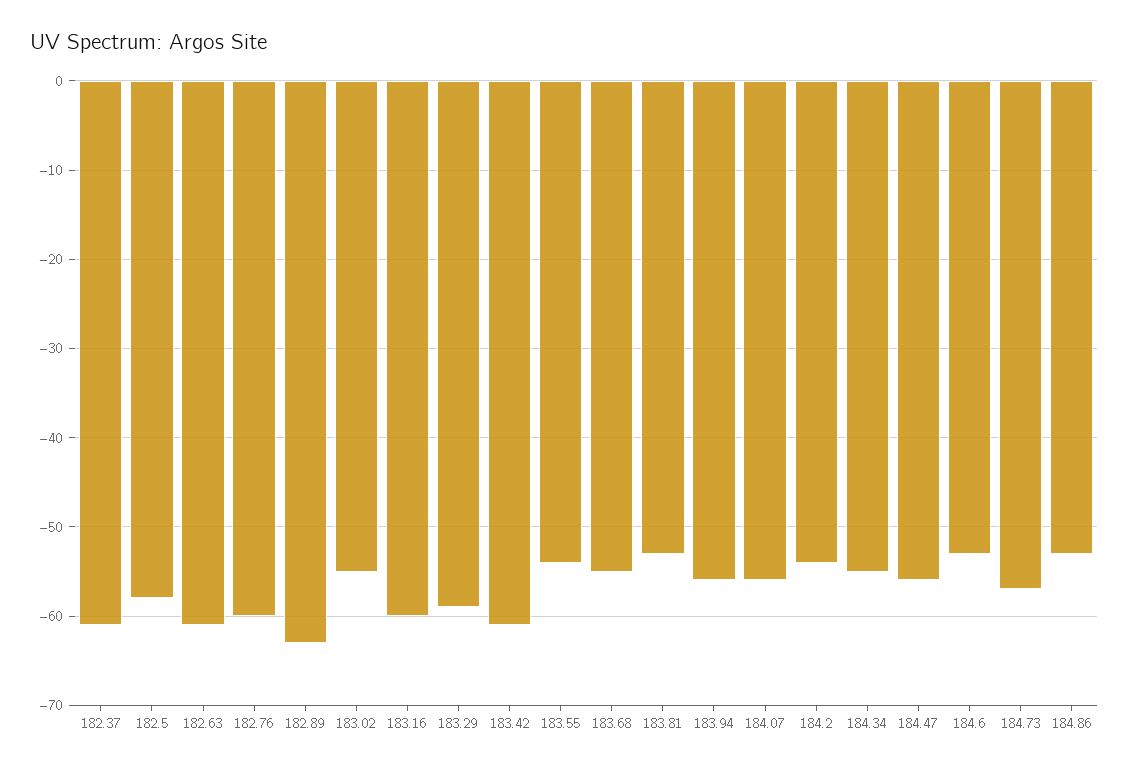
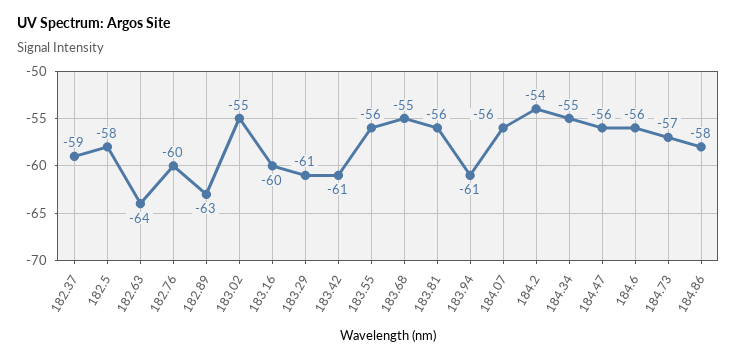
  {
-   "182.37": -61,
+   "182.37": -59,
    "182.5": -58,
-   "182.63": -61,
+   "182.63": -64,
    "182.76": -60,
    "182.89": -63,
    "183.02": -55,
    "183.16": -60,
-   "183.29": -59,
+   "183.29": -61,
    "183.42": -61,
-   "183.55": -54,
+   "183.55": -56,
    "183.68": -55,
-   "183.81": -53,
+   "183.81": -56,
-   "183.94": -56,
+   "183.94": -61,
    "184.07": -56,
    "184.2": -54,
    "184.34": -55,
    "184.47": -56,
-   "184.6": -53,
+   "184.6": -56,
    "184.73": -57,
-   "184.86": -53
+   "184.86": -58
  }

